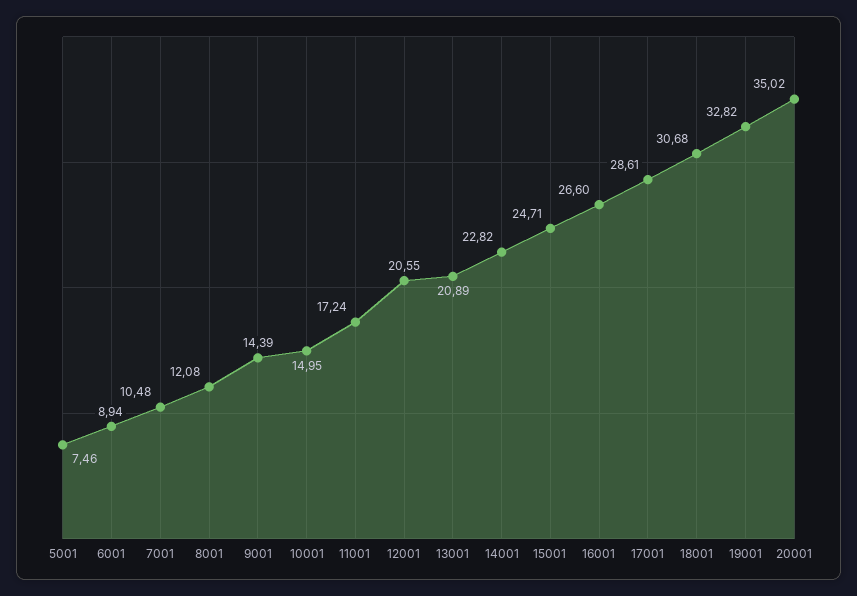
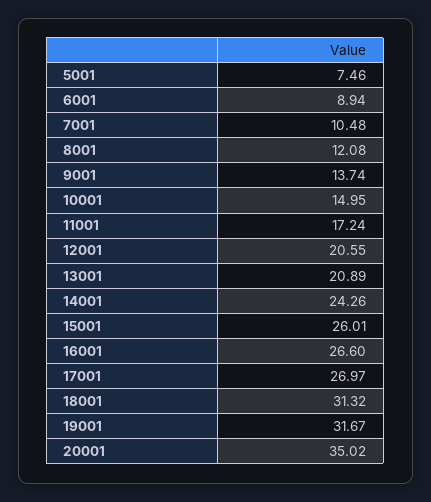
  {
    "5001": 7.46,
    "6001": 8.94,
    "7001": 10.48,
    "8001": 12.08,
-   "9001": 14.39,
+   "9001": 13.74,
    "10001": 14.95,
    "11001": 17.24,
    "12001": 20.55,
    "13001": 20.89,
-   "14001": 22.82,
+   "14001": 24.26,
-   "15001": 24.71,
+   "15001": 26.01,
    "16001": 26.6,
-   "17001": 28.61,
+   "17001": 26.97,
-   "18001": 30.68,
+   "18001": 31.32,
-   "19001": 32.82,
+   "19001": 31.67,
    "20001": 35.02
  }

